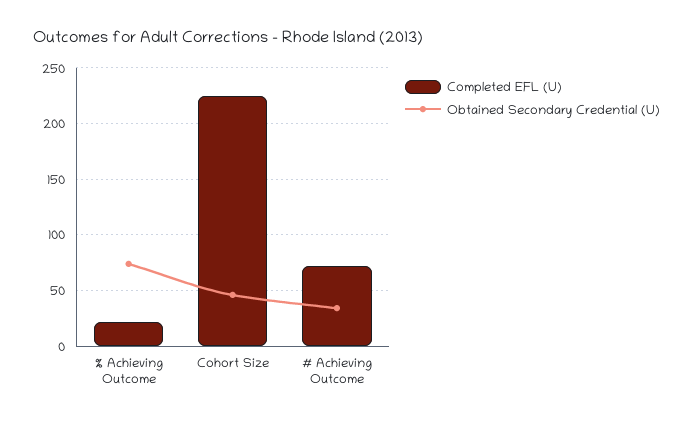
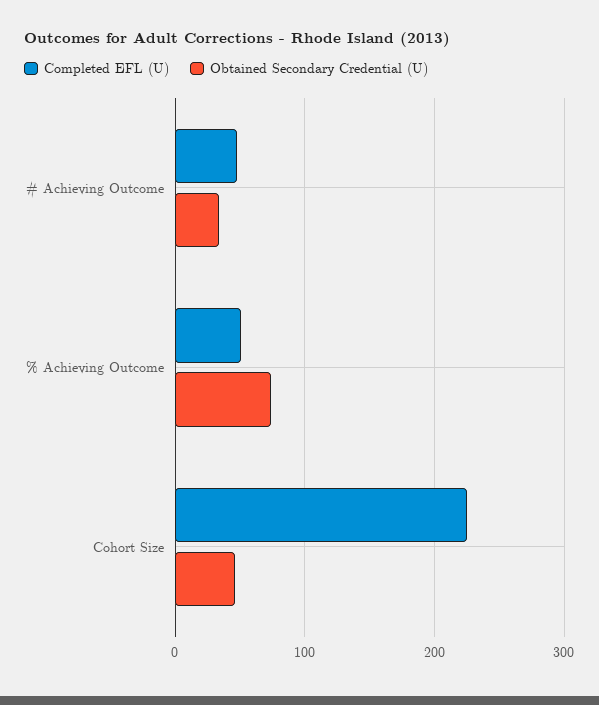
  {
    "Completed EFL (U)": {
-     "% Achieving Outcome": 20,
+     "% Achieving Outcome": 50,
      "Cohort Size": 230,
-     "# Achieving Outcome": 70
+     "# Achieving Outcome": 50
    },
    "Obtained Secondary Credential (U)": {
      "% Achieving Outcome": 70,
      "Cohort Size": 50,
      "# Achieving Outcome": 30
    }
  }

